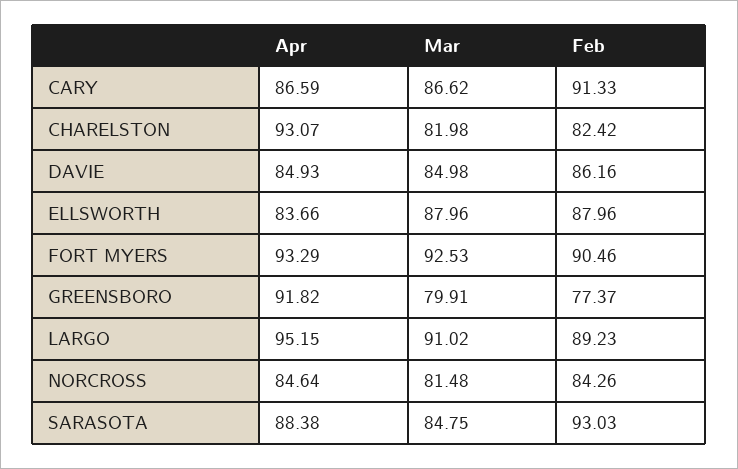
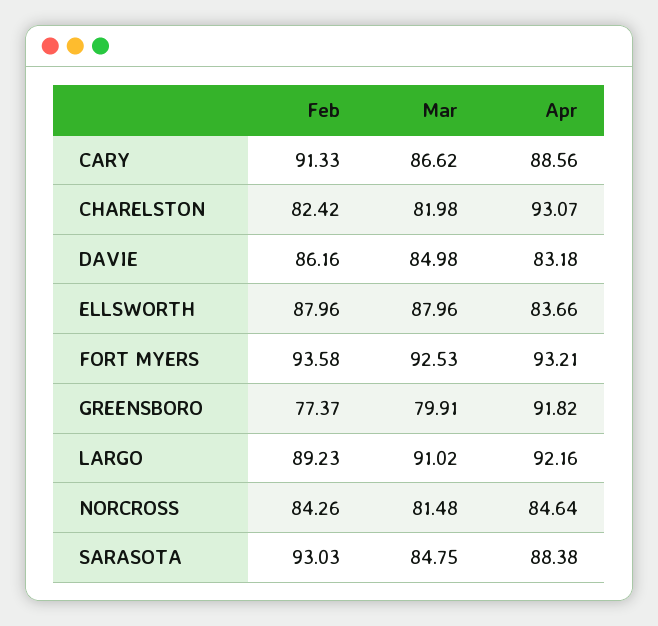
  {
    "Apr": {
-     "CARY": 86.59,
+     "CARY": 88.56,
      "CHARELSTON": 93.07,
-     "DAVIE": 84.93,
+     "DAVIE": 83.18,
      "ELLSWORTH": 83.66,
-     "FORT MYERS": 93.29,
+     "FORT MYERS": 93.21,
      "GREENSBORO": 91.82,
-     "LARGO": 95.15,
+     "LARGO": 92.16,
      "NORCROSS": 84.64,
      "SARASOTA": 88.38
    },
    "Mar": {
      "CARY": 86.62,
      "CHARELSTON": 81.98,
      "DAVIE": 84.98,
      "ELLSWORTH": 87.96,
      "FORT MYERS": 92.53,
      "GREENSBORO": 79.91,
      "LARGO": 91.02,
      "NORCROSS": 81.48,
      "SARASOTA": 84.75
    },
    "Feb": {
      "CARY": 91.33,
      "CHARELSTON": 82.42,
      "DAVIE": 86.16,
      "ELLSWORTH": 87.96,
-     "FORT MYERS": 90.46,
+     "FORT MYERS": 93.58,
      "GREENSBORO": 77.37,
      "LARGO": 89.23,
      "NORCROSS": 84.26,
      "SARASOTA": 93.03
    }
  }

